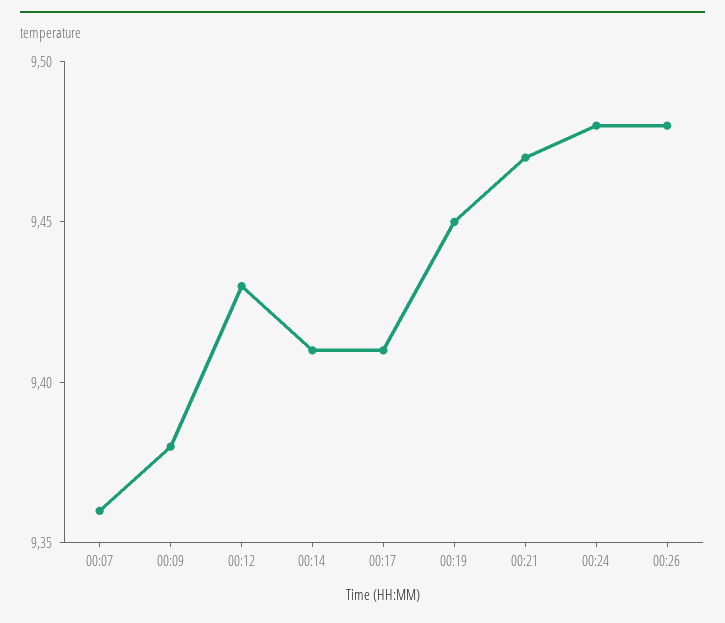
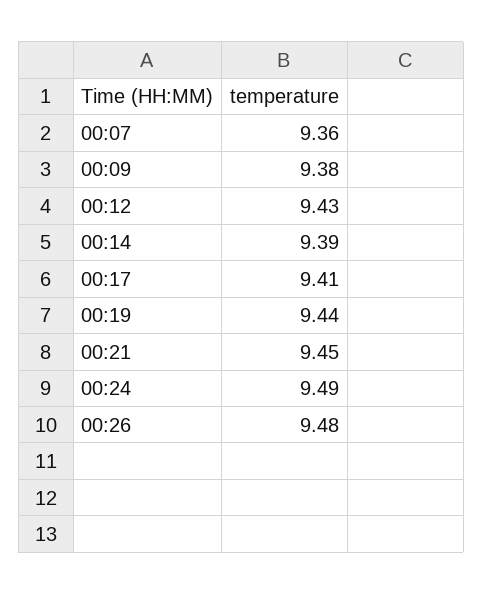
  {
    "00:07": 9.36,
    "00:09": 9.38,
    "00:12": 9.43,
-   "00:14": 9.41,
+   "00:14": 9.39,
    "00:17": 9.41,
-   "00:19": 9.45,
+   "00:19": 9.44,
-   "00:21": 9.47,
+   "00:21": 9.45,
-   "00:24": 9.48,
+   "00:24": 9.49,
    "00:26": 9.48
  }

